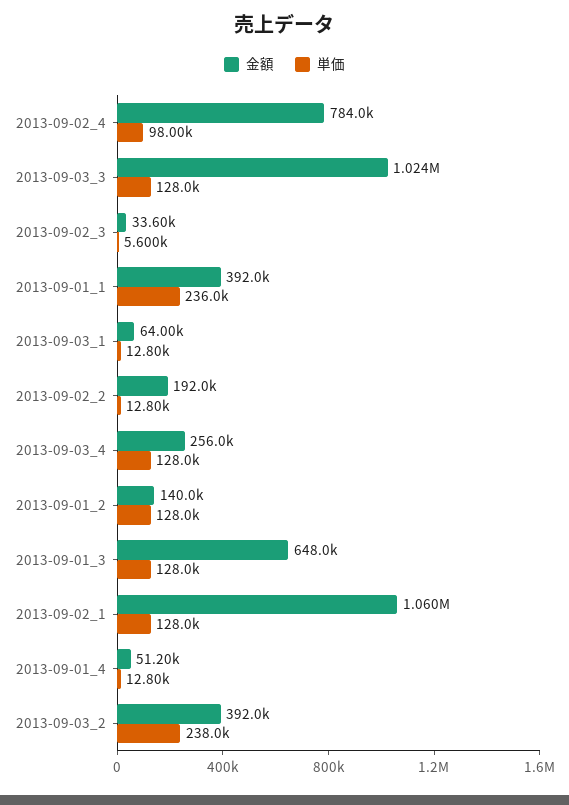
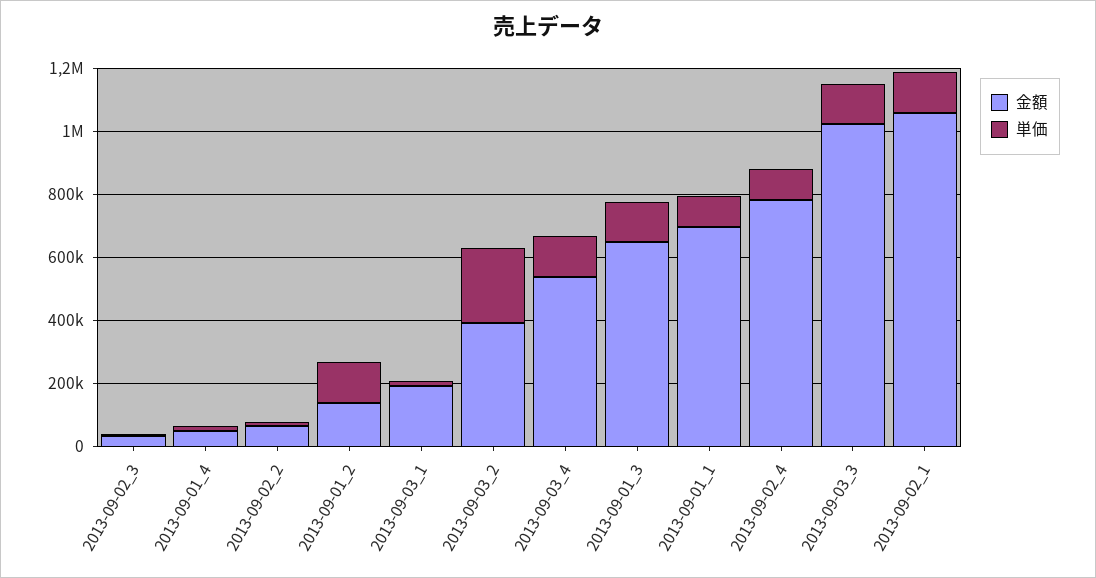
  {
    "金額": {
      "2013-09-02_4": 784000,
      "2013-09-03_3": 1024000,
      "2013-09-02_3": 33600,
-     "2013-09-01_1": 392000,
+     "2013-09-01_1": 700000,
-     "2013-09-03_1": 64000,
+     "2013-09-03_1": 200000,
-     "2013-09-02_2": 192000,
+     "2013-09-02_2": 50000,
-     "2013-09-03_4": 256000,
+     "2013-09-03_4": 550000,
      "2013-09-01_2": 140000,
      "2013-09-01_3": 648000,
      "2013-09-02_1": 1060000,
      "2013-09-01_4": 51200,
      "2013-09-03_2": 392000
    },
    "単価": {
      "2013-09-02_4": 98000,
      "2013-09-03_3": 128000,
      "2013-09-02_3": 5600,
-     "2013-09-01_1": 236000,
+     "2013-09-01_1": 100000,
      "2013-09-03_1": 12800,
      "2013-09-02_2": 12800,
      "2013-09-03_4": 128000,
      "2013-09-01_2": 128000,
      "2013-09-01_3": 128000,
      "2013-09-02_1": 128000,
      "2013-09-01_4": 12800,
      "2013-09-03_2": 238000
    }
  }

